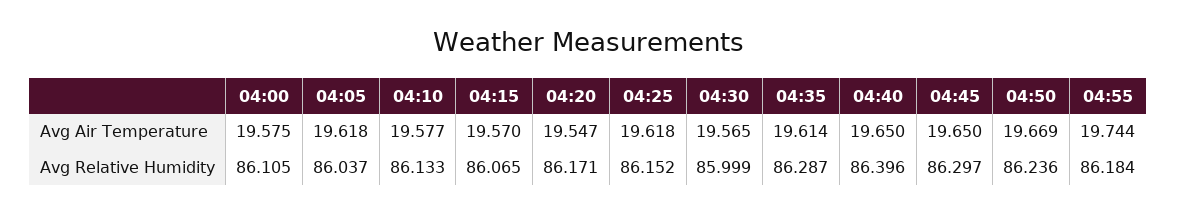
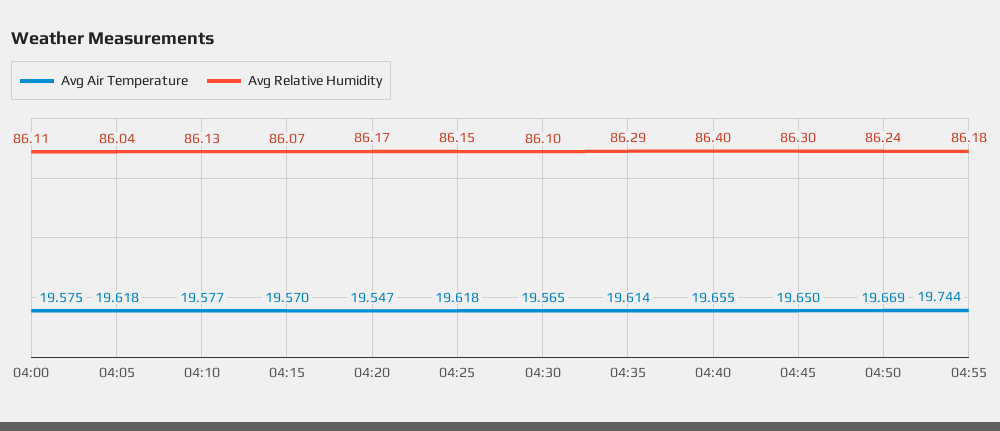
  {
    "Avg Air Temperature": {
      "04:00": 19.575,
      "04:05": 19.618,
      "04:10": 19.577,
      "04:15": 19.57,
      "04:20": 19.547,
      "04:25": 19.618,
      "04:30": 19.565,
      "04:35": 19.614,
-     "04:40": 19.65,
+     "04:40": 19.655,
      "04:45": 19.65,
      "04:50": 19.669,
      "04:55": 19.744
    },
    "Avg Relative Humidity": {
      "04:00": 86.105,
      "04:05": 86.037,
      "04:10": 86.133,
      "04:15": 86.065,
      "04:20": 86.171,
      "04:25": 86.152,
-     "04:30": 85.999,
+     "04:30": 86.1,
      "04:35": 86.287,
      "04:40": 86.396,
      "04:45": 86.297,
      "04:50": 86.236,
      "04:55": 86.184
    }
  }

